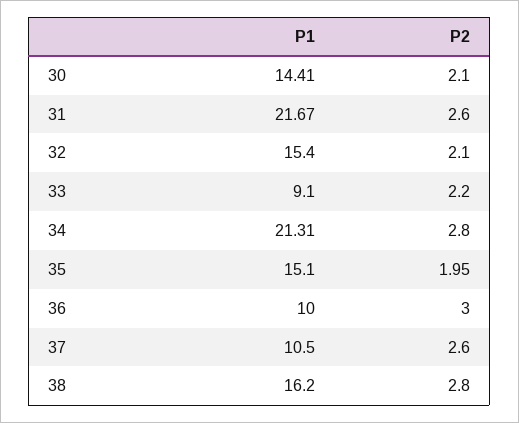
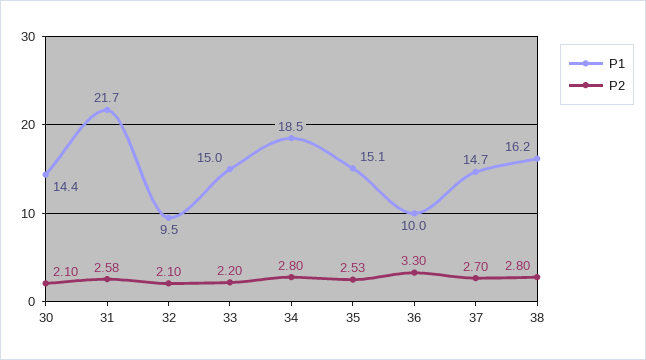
  {
    "P1": {
      "30": 14.41,
      "31": 21.67,
-     "32": 15.4,
+     "32": 9.5,
-     "33": 9.1,
+     "33": 15,
-     "34": 21.31,
+     "34": 18.5,
      "35": 15.1,
      "36": 10,
-     "37": 10.5,
+     "37": 14.7,
      "38": 16.2
    },
    "P2": {
      "30": 2.1,
-     "31": 2.6,
+     "31": 2.58,
      "32": 2.1,
      "33": 2.2,
      "34": 2.8,
-     "35": 1.95,
+     "35": 2.53,
-     "36": 3,
+     "36": 3.3,
-     "37": 2.6,
+     "37": 2.7,
      "38": 2.8
    }
  }

